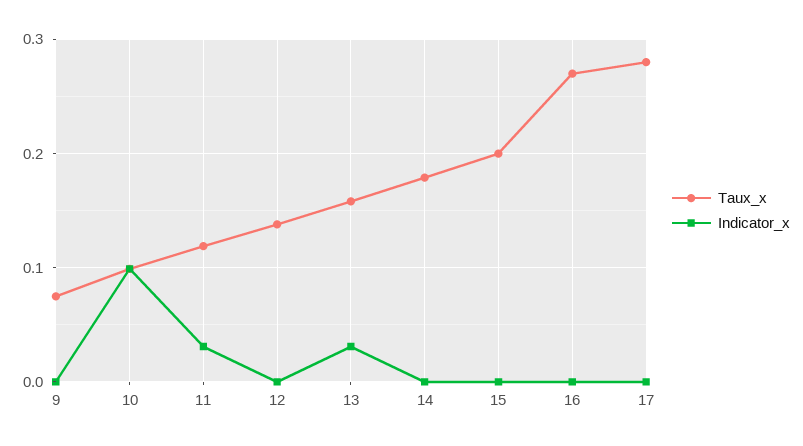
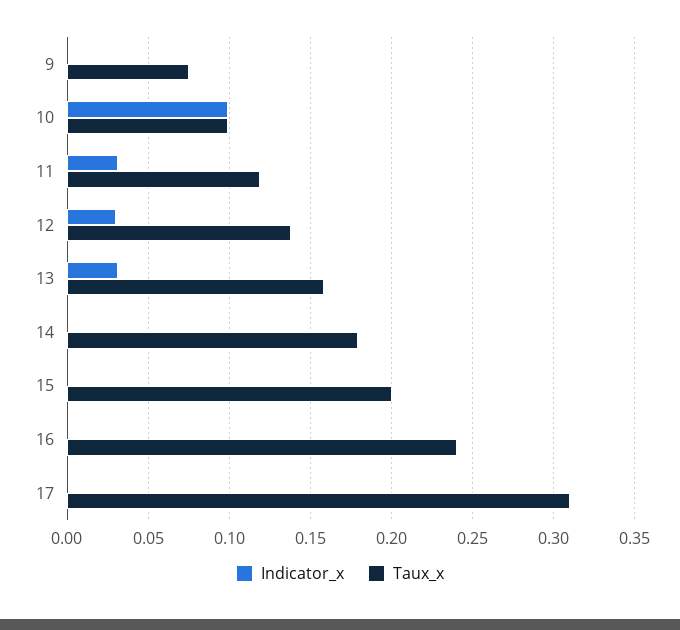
  {
    "Taux_x": {
      "9": 0.075,
      "10": 0.1,
      "11": 0.12,
      "12": 0.14,
      "13": 0.16,
      "14": 0.18,
      "15": 0.2,
-     "16": 0.27,
+     "16": 0.24,
-     "17": 0.28
+     "17": 0.31
    },
    "Indicator_x": {
      "9": 0,
      "10": 0.1,
      "11": 0.03,
-     "12": 0,
+     "12": 0.03,
      "13": 0.03,
      "14": 0,
      "15": 0,
      "16": 0,
      "17": 0
    }
  }

